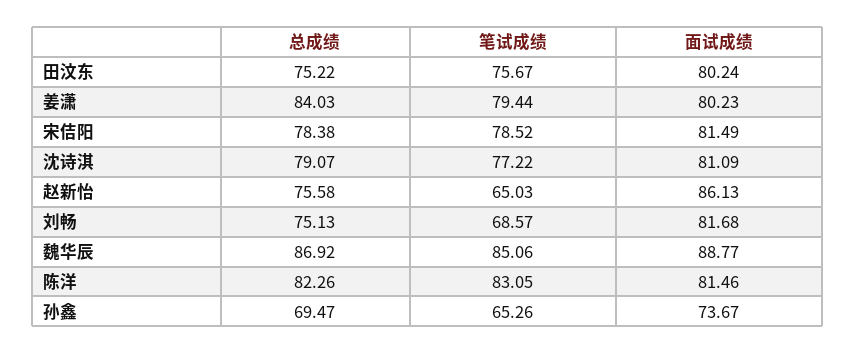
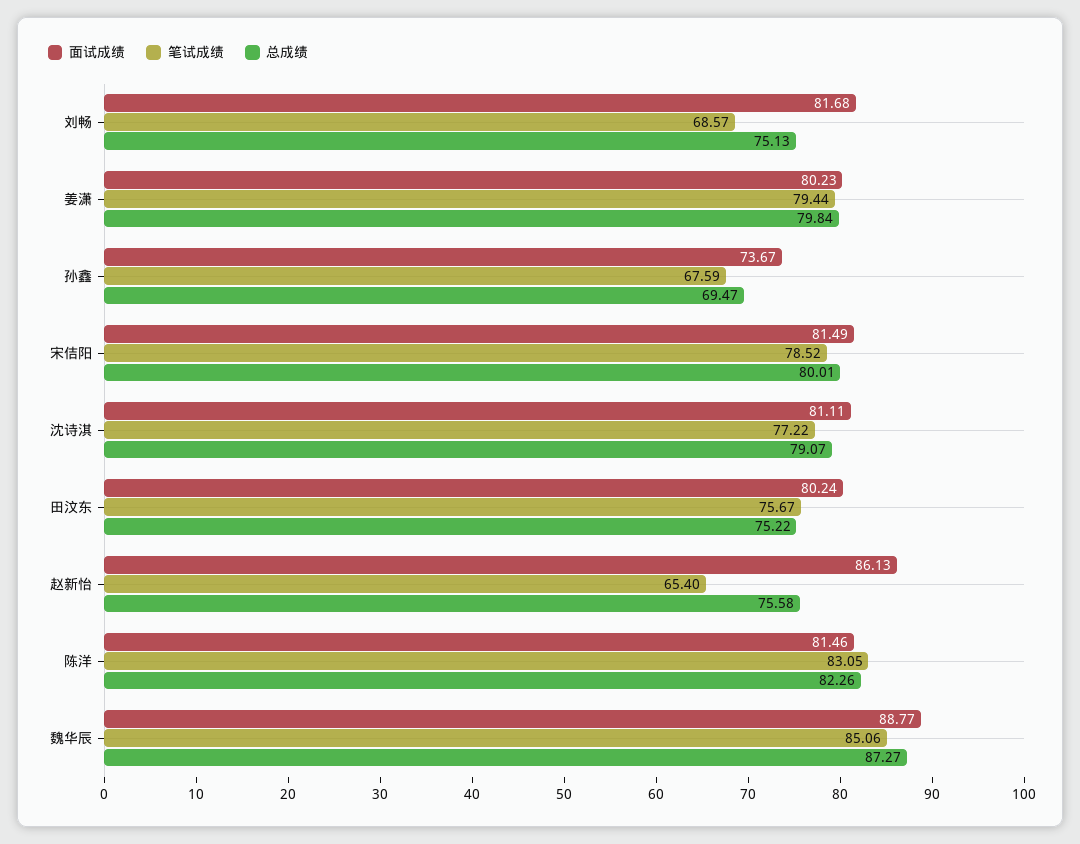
  {
    "总成绩": {
      "田汶东": 75.22,
-     "姜潇": 84.03,
+     "姜潇": 79.84,
-     "宋佶阳": 78.38,
+     "宋佶阳": 80.01,
      "沈诗淇": 79.07,
      "赵新怡": 75.58,
      "刘畅": 75.13,
-     "魏华辰": 86.92,
+     "魏华辰": 87.27,
      "陈洋": 82.26,
      "孙鑫": 69.47
    },
    "笔试成绩": {
      "田汶东": 75.67,
      "姜潇": 79.44,
      "宋佶阳": 78.52,
      "沈诗淇": 77.22,
-     "赵新怡": 65.03,
+     "赵新怡": 65.4,
      "刘畅": 68.57,
      "魏华辰": 85.06,
      "陈洋": 83.05,
-     "孙鑫": 65.26
+     "孙鑫": 67.59
    },
    "面试成绩": {
      "田汶东": 80.24,
      "姜潇": 80.23,
      "宋佶阳": 81.49,
-     "沈诗淇": 81.09,
+     "沈诗淇": 81.11,
      "赵新怡": 86.13,
      "刘畅": 81.68,
      "魏华辰": 88.77,
      "陈洋": 81.46,
      "孙鑫": 73.67
    }
  }

